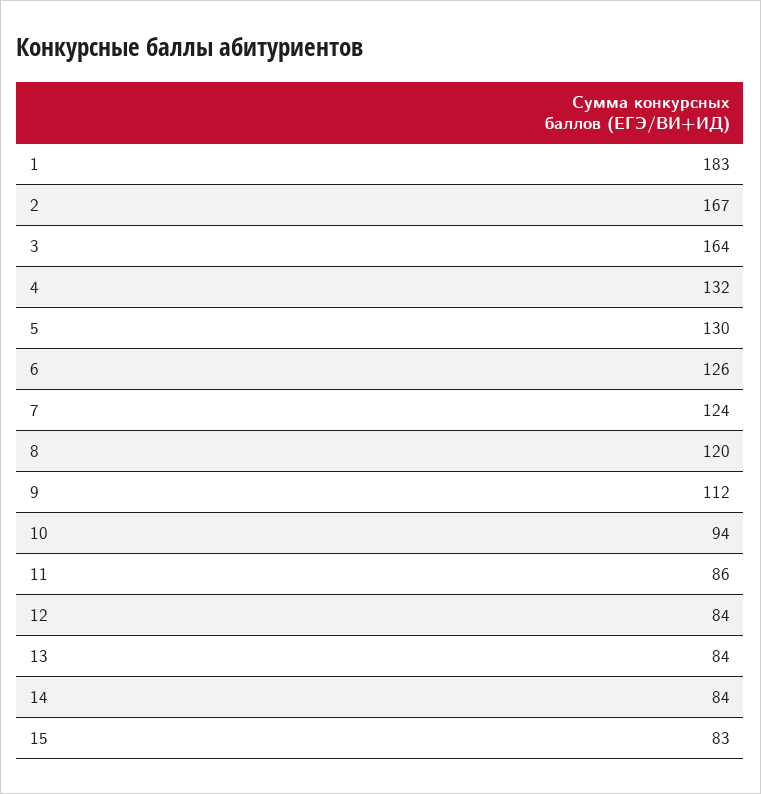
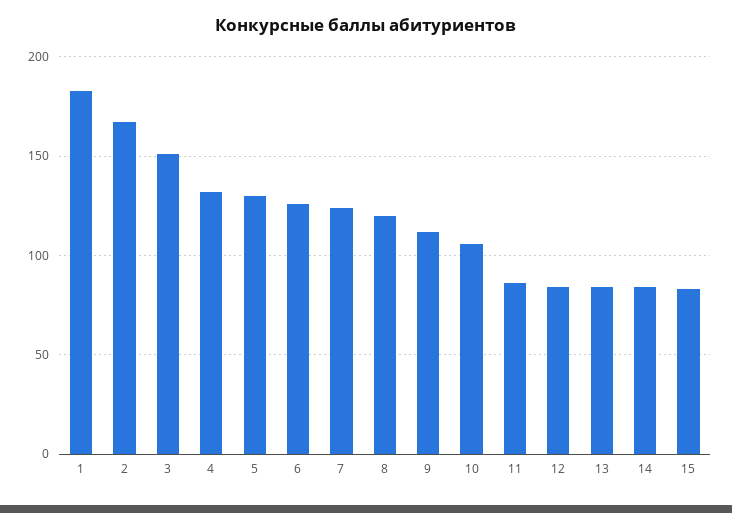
  {
    "1": 183,
    "2": 167,
-   "3": 164,
+   "3": 150,
    "4": 132,
    "5": 130,
    "6": 126,
    "7": 124,
    "8": 120,
    "9": 112,
-   "10": 94,
+   "10": 105,
    "11": 86,
    "12": 84,
    "13": 84,
    "14": 84,
    "15": 83
  }

